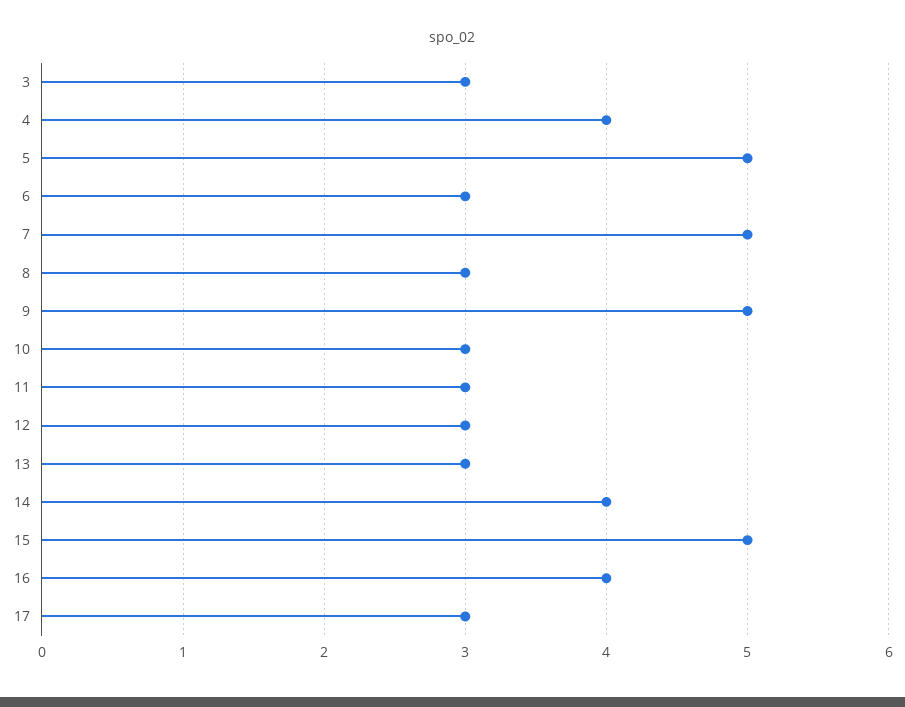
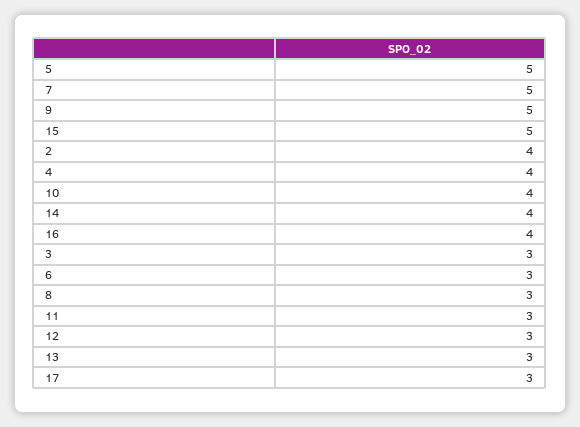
  {
    "3": 3,
    "4": 4,
    "5": 5,
    "6": 3,
    "7": 5,
    "8": 3,
    "9": 5,
-   "10": 3,
+   "10": 4,
    "11": 3,
    "12": 3,
    "13": 3,
    "14": 4,
    "15": 5,
    "16": 4,
-   "17": 3
+   "17": 3,
+   "2": 4
  }

